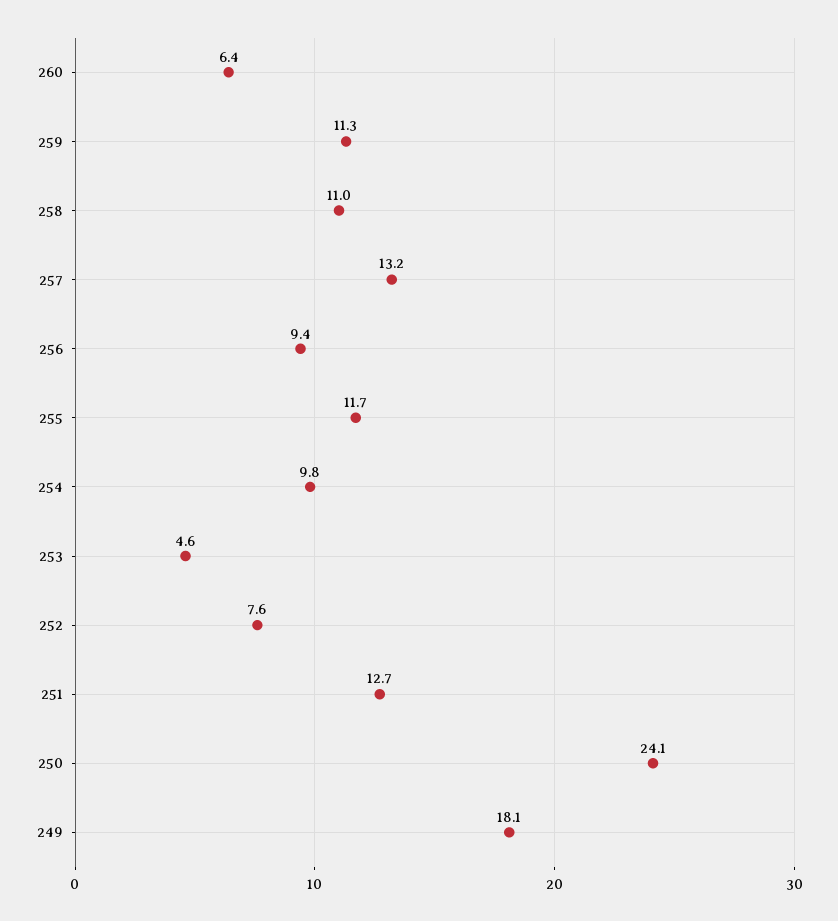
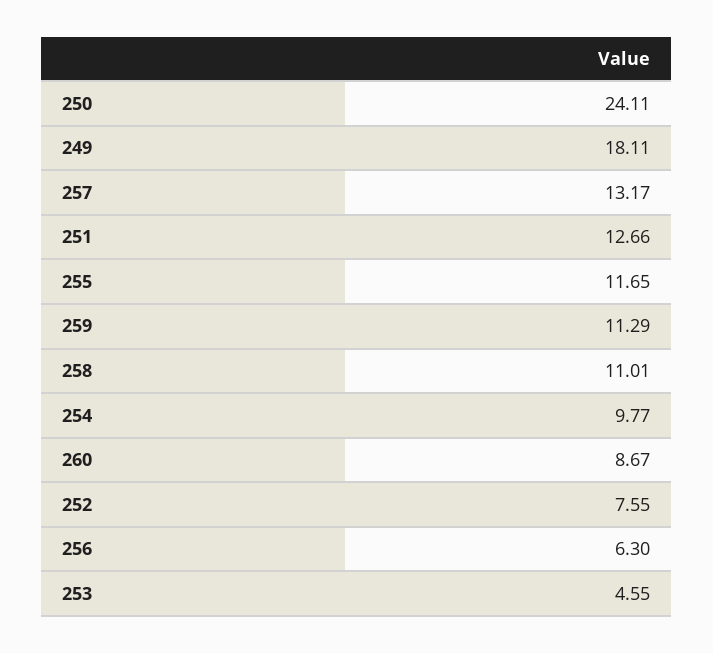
  {
-   "260": 6.4,
+   "260": 8.67,
    "259": 11.29,
    "258": 11.01,
    "257": 13.17,
-   "256": 9.4,
+   "256": 6.3,
    "255": 11.65,
    "254": 9.77,
    "253": 4.55,
    "252": 7.55,
    "251": 12.66,
    "250": 24.11,
    "249": 18.11
  }

